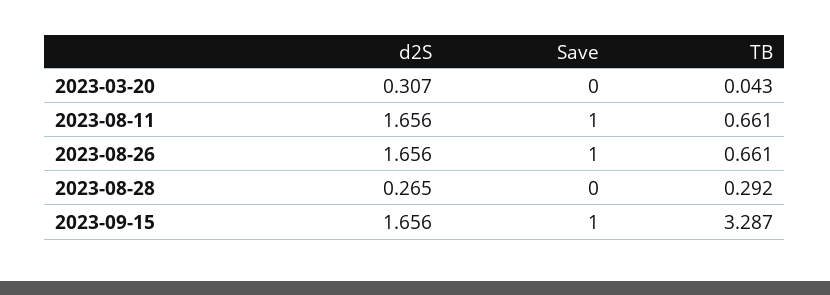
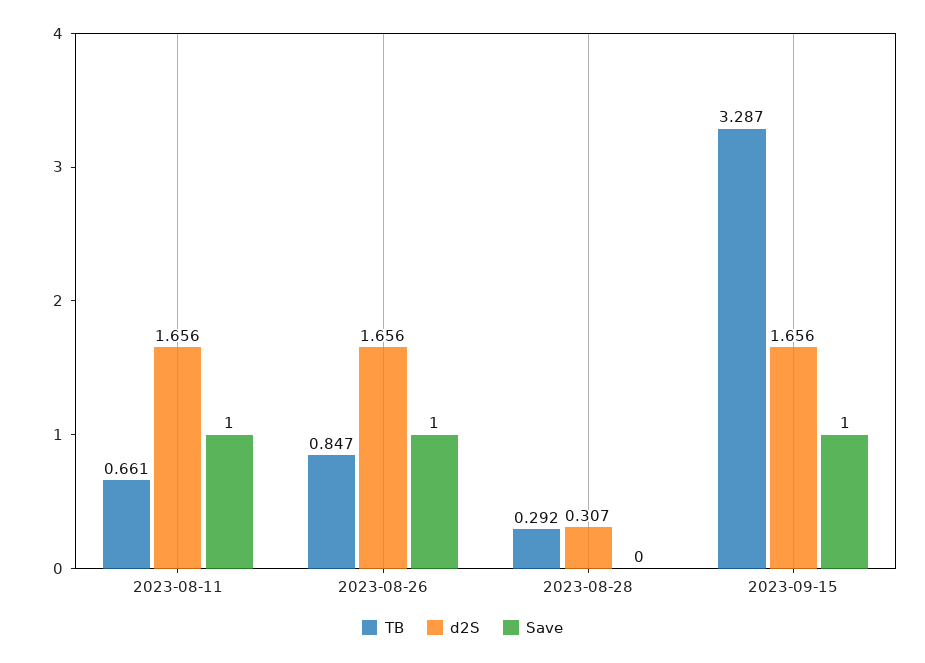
  {
    "d2S": {
-     "2023-03-20": 0.307,
      "2023-08-11": 1.656,
      "2023-08-26": 1.656,
-     "2023-08-28": 0.265,
+     "2023-08-28": 0.307,
      "2023-09-15": 1.656
    },
    "Save": {
-     "2023-03-20": 0,
      "2023-08-11": 1,
      "2023-08-26": 1,
      "2023-08-28": 0,
      "2023-09-15": 1
    },
    "TB": {
-     "2023-03-20": 0.043,
      "2023-08-11": 0.661,
-     "2023-08-26": 0.661,
+     "2023-08-26": 0.847,
      "2023-08-28": 0.292,
      "2023-09-15": 3.287
    }
  }

